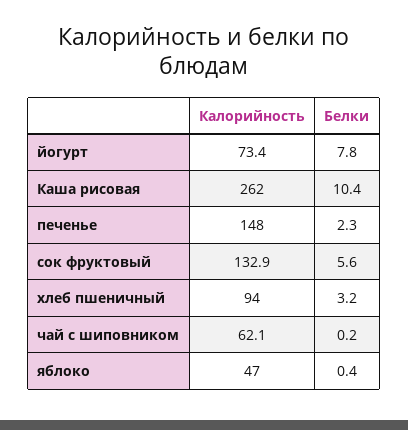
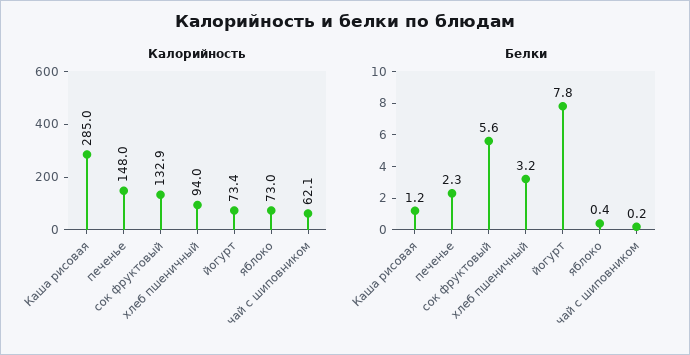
  {
    "Калорийность": {
      "йогурт": 73.4,
-     "Каша рисовая": 262,
+     "Каша рисовая": 285,
      "печенье": 148,
      "сок фруктовый": 132.9,
      "хлеб пшеничный": 94,
      "чай с шиповником": 62.1,
-     "яблоко": 47
+     "яблоко": 73
    },
    "Белки": {
      "йогурт": 7.8,
-     "Каша рисовая": 10.4,
+     "Каша рисовая": 1.2,
      "печенье": 2.3,
      "сок фруктовый": 5.6,
      "хлеб пшеничный": 3.2,
      "чай с шиповником": 0.2,
      "яблоко": 0.4
    }
  }

